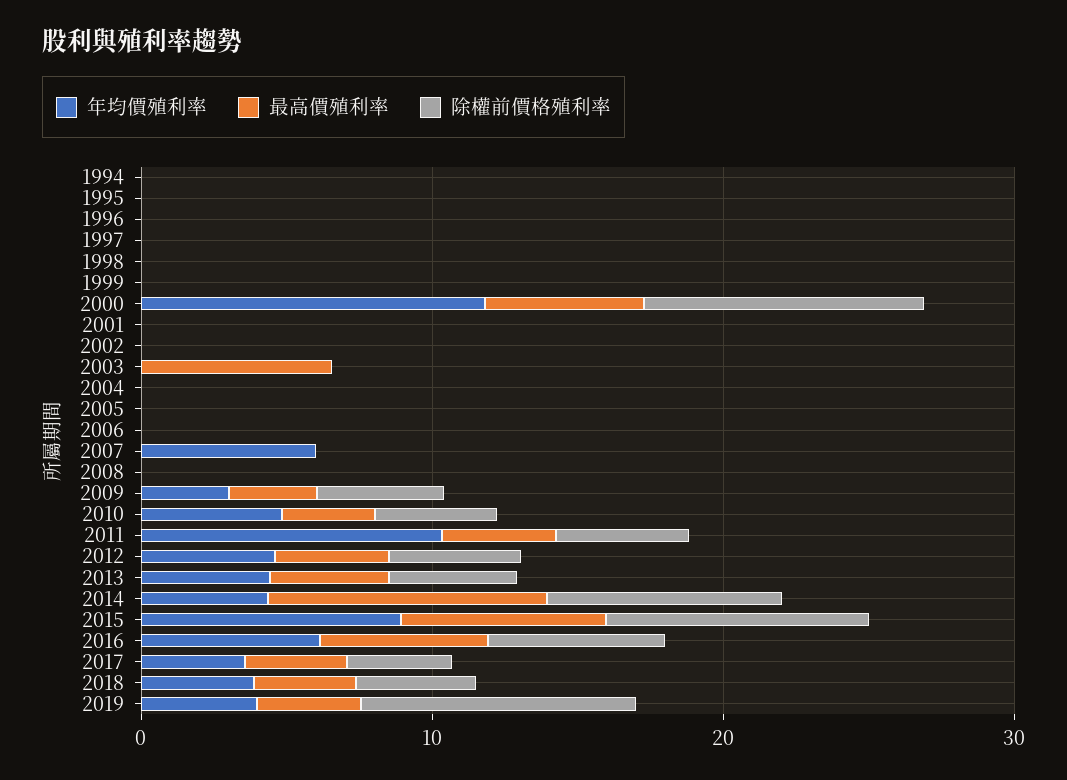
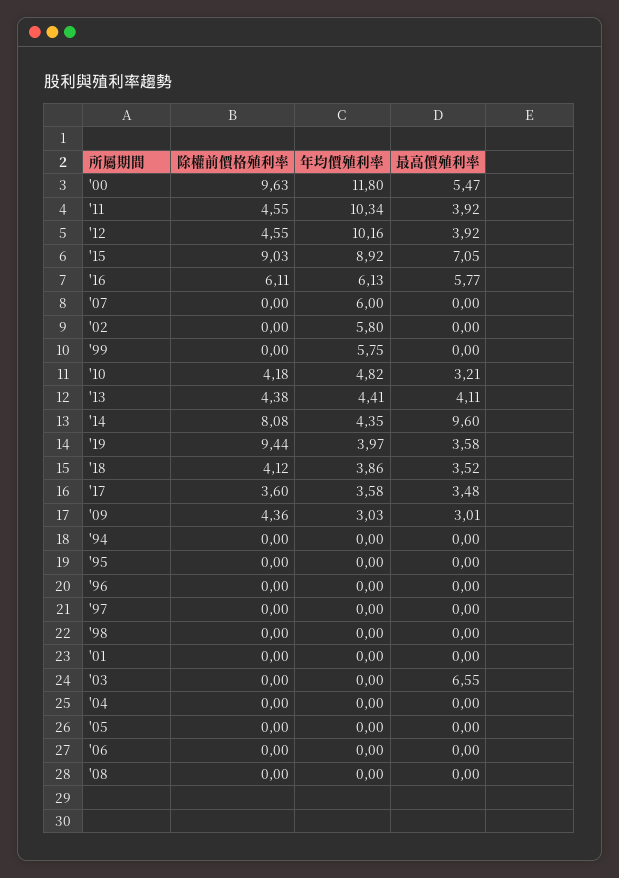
  {
    "年均價殖利率": {
      "1994": 0,
      "1995": 0,
      "1996": 0,
      "1997": 0,
      "1998": 0,
-     "1999": 0,
+     "1999": 5.75,
      "2000": 11.8,
      "2001": 0,
-     "2002": 0,
+     "2002": 5.8,
      "2003": 0,
      "2004": 0,
      "2005": 0,
      "2006": 0,
      "2007": 6,
      "2008": 0,
      "2009": 3.03,
      "2010": 4.82,
      "2011": 10.34,
-     "2012": 4,
+     "2012": 10.16,
      "2013": 4.41,
      "2014": 4.35,
      "2015": 8.92,
      "2016": 6.13,
      "2017": 3.58,
      "2018": 3.86,
      "2019": 3.97
    },
    "最高價殖利率": {
      "1994": 0,
      "1995": 0,
      "1996": 0,
      "1997": 0,
      "1998": 0,
      "1999": 0,
      "2000": 5.47,
      "2001": 0,
      "2002": 0,
      "2003": 6.55,
      "2004": 0,
      "2005": 0,
      "2006": 0,
      "2007": 0,
      "2008": 0,
      "2009": 3.01,
      "2010": 3.21,
      "2011": 3.92,
      "2012": 3.92,
      "2013": 4.11,
      "2014": 9.6,
      "2015": 7.05,
      "2016": 5.77,
      "2017": 3.48,
      "2018": 3.52,
      "2019": 3.58
    },
    "除權前價格殖利率": {
      "1994": 0,
      "1995": 0,
      "1996": 0,
      "1997": 0,
      "1998": 0,
      "1999": 0,
      "2000": 9.63,
      "2001": 0,
      "2002": 0,
      "2003": 0,
      "2004": 0,
      "2005": 0,
      "2006": 0,
      "2007": 0,
      "2008": 0,
      "2009": 4.36,
      "2010": 4.18,
      "2011": 4.55,
      "2012": 4.55,
      "2013": 4.38,
      "2014": 8.08,
      "2015": 9.03,
      "2016": 6.11,
      "2017": 3.6,
      "2018": 4.12,
      "2019": 9.44
    }
  }

